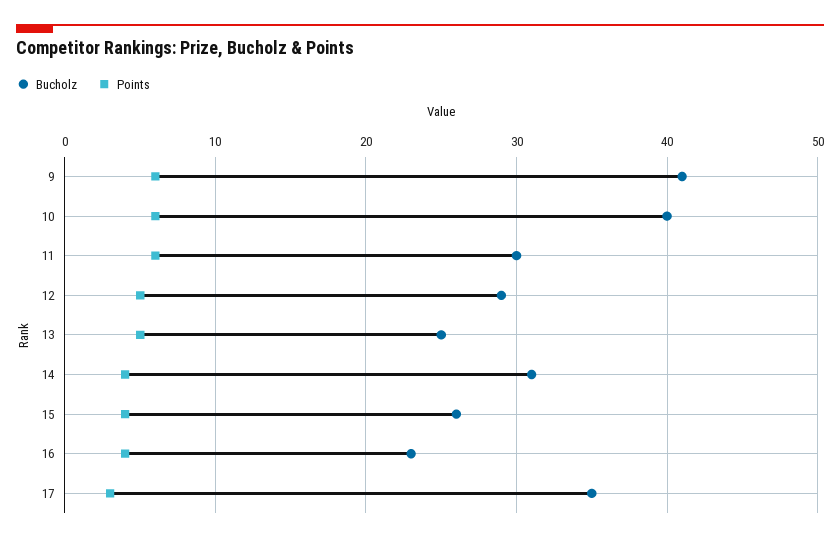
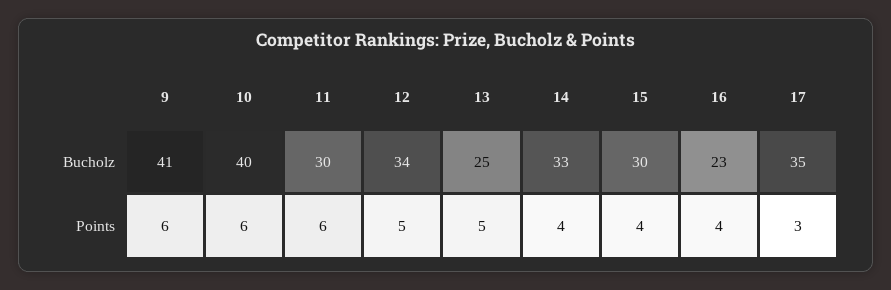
  {
    "Bucholz": {
      "9": 41,
      "10": 40,
      "11": 30,
-     "12": 29,
+     "12": 34,
      "13": 25,
-     "14": 31,
+     "14": 33,
-     "15": 26,
+     "15": 30,
      "16": 23,
      "17": 35
    },
    "Points": {
      "9": 6,
      "10": 6,
      "11": 6,
      "12": 5,
      "13": 5,
      "14": 4,
      "15": 4,
      "16": 4,
      "17": 3
    }
  }

